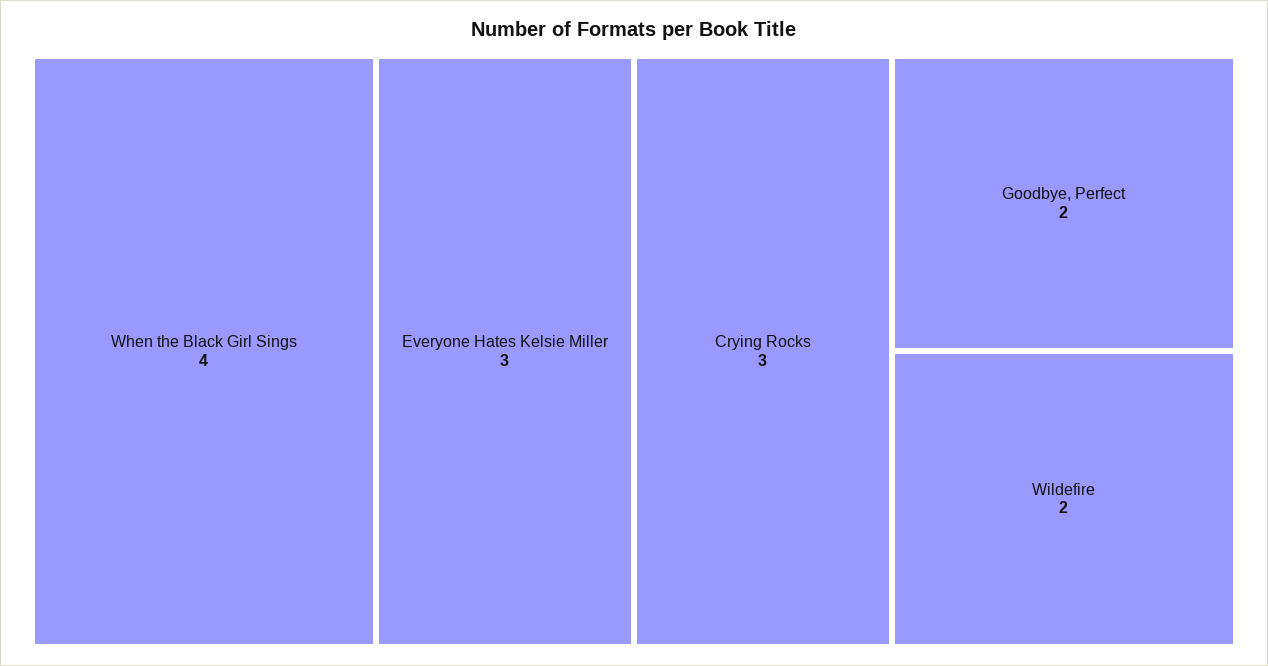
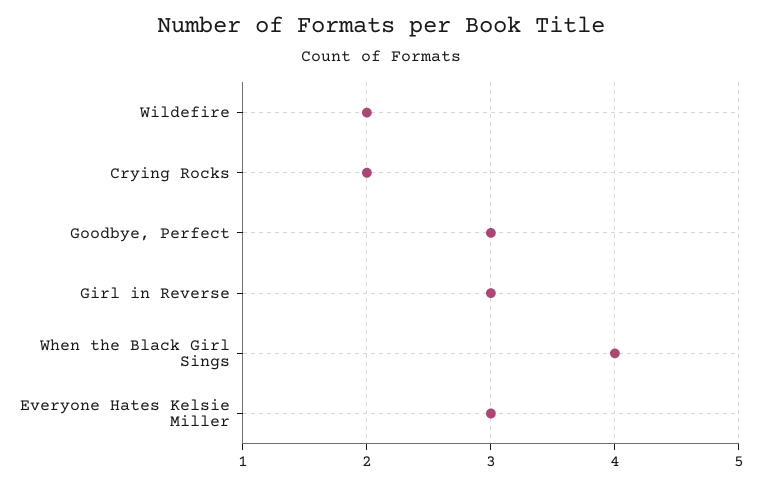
  {
    "When the Black Girl Sings": 4,
    "Everyone Hates Kelsie Miller": 3,
-   "Crying Rocks": 3,
+   "Crying Rocks": 2,
-   "Goodbye, Perfect": 2,
+   "Goodbye, Perfect": 3,
-   "Wildefire": 2
+   "Wildefire": 2,
+   "Girl in Reverse": 3
  }

